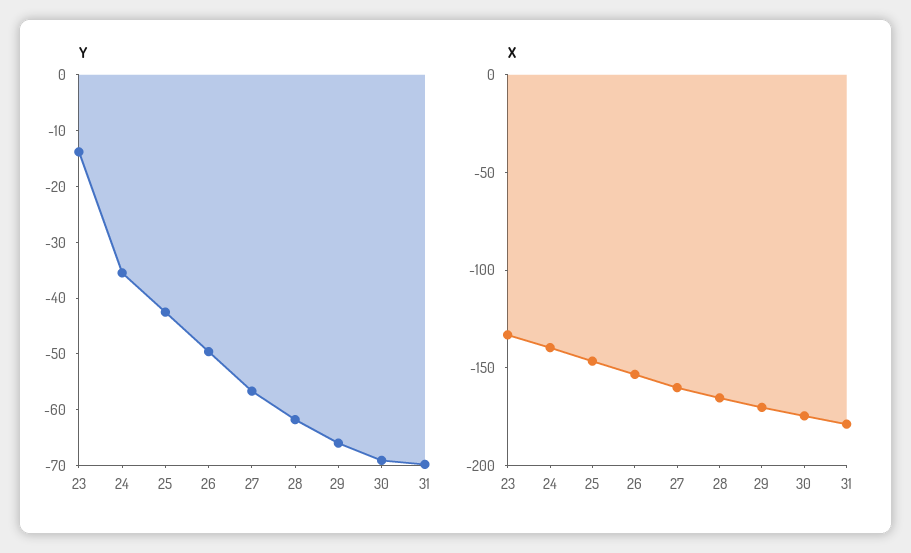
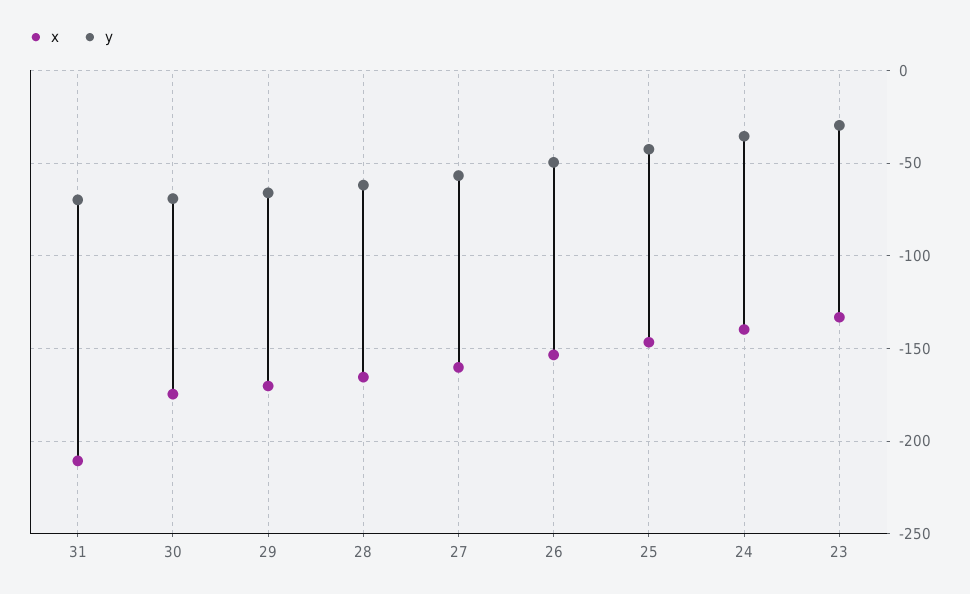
  {
    "Y": {
-     "23": -14,
+     "23": -30,
      "24": -36,
      "25": -42,
      "26": -50,
      "27": -56,
      "28": -62,
      "29": -66,
      "30": -70,
      "31": -70
    },
    "X": {
      "23": -135,
      "24": -140,
      "25": -145,
      "26": -155,
      "27": -160,
      "28": -165,
      "29": -170,
      "30": -175,
-     "31": -180
+     "31": -210
    }
  }

